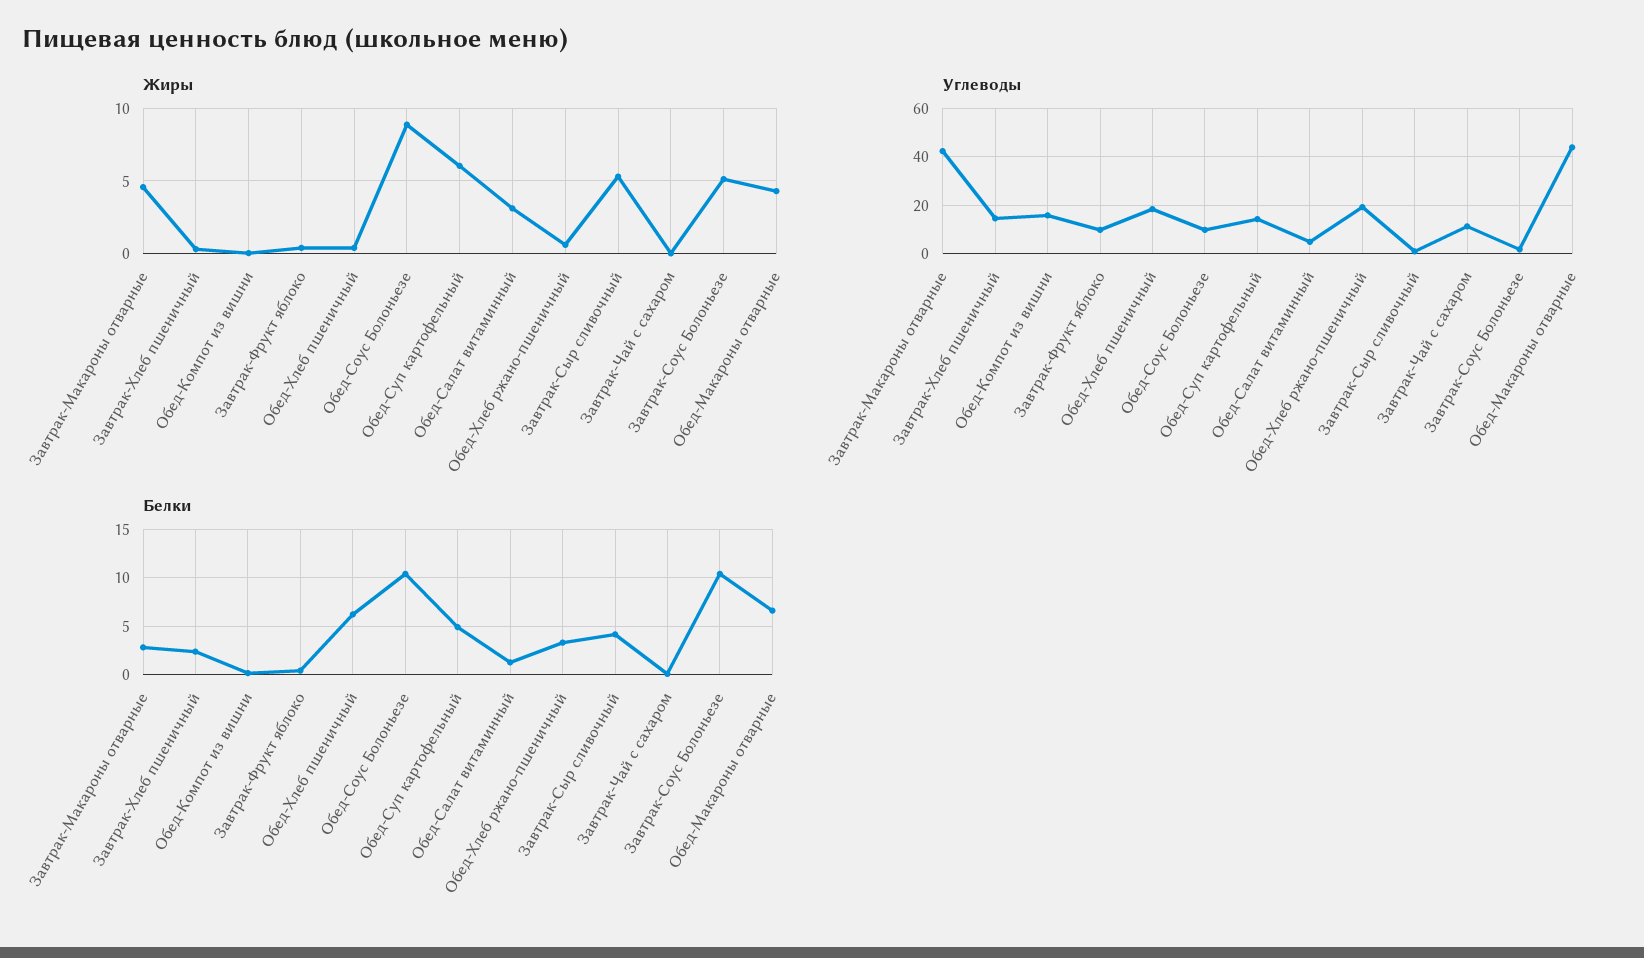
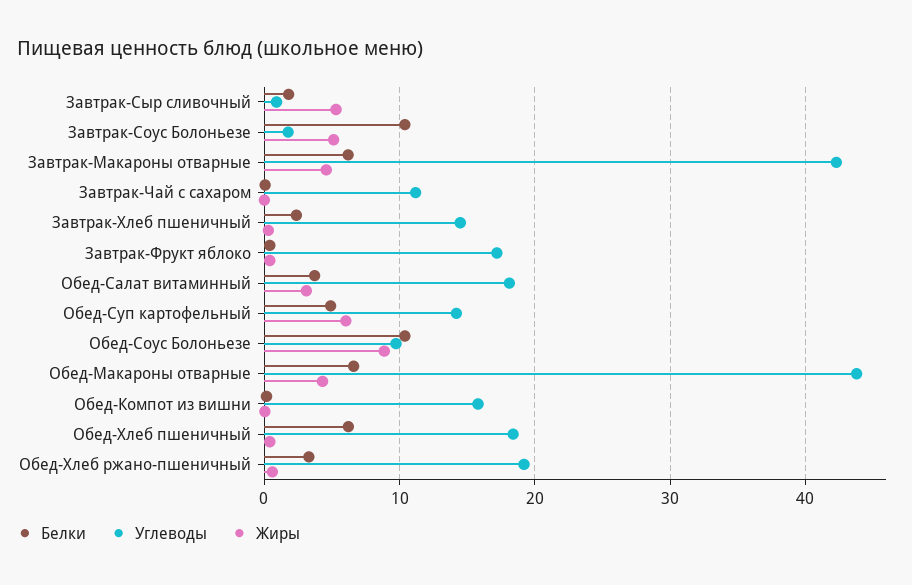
  {
    "Жиры": {
      "Завтрак-Макароны отварные": 4.5,
      "Завтрак-Хлеб пшеничный": 0.5,
      "Обед-Компот из вишни": 0,
      "Завтрак-Фрукт яблоко": 0.5,
      "Обед-Хлеб пшеничный": 0.5,
      "Обед-Соус Болоньезе": 9,
      "Обед-Суп картофельный": 6,
      "Обед-Салат витаминный": 3,
      "Обед-Хлеб ржано-пшеничный": 0.5,
      "Завтрак-Сыр сливочный": 5.5,
      "Завтрак-Чай с сахаром": 0,
      "Завтрак-Соус Болоньезе": 5,
      "Обед-Макароны отварные": 4.5
    },
    "Углеводы": {
      "Завтрак-Макароны отварные": 42,
      "Завтрак-Хлеб пшеничный": 14,
      "Обед-Компот из вишни": 16,
-     "Завтрак-Фрукт яблоко": 10,
+     "Завтрак-Фрукт яблоко": 17,
      "Обед-Хлеб пшеничный": 18,
      "Обед-Соус Болоньезе": 10,
      "Обед-Суп картофельный": 14,
-     "Обед-Салат витаминный": 5,
+     "Обед-Салат витаминный": 18,
      "Обед-Хлеб ржано-пшеничный": 19,
      "Завтрак-Сыр сливочный": 1,
      "Завтрак-Чай с сахаром": 11,
      "Завтрак-Соус Болоньезе": 2,
      "Обед-Макароны отварные": 44
    },
    "Белки": {
-     "Завтрак-Макароны отварные": 3,
+     "Завтрак-Макароны отварные": 6,
      "Завтрак-Хлеб пшеничный": 2,
      "Обед-Компот из вишни": 0,
      "Завтрак-Фрукт яблоко": 0,
      "Обед-Хлеб пшеничный": 6,
      "Обед-Соус Болоньезе": 10,
      "Обед-Суп картофельный": 5,
-     "Обед-Салат витаминный": 1,
+     "Обед-Салат витаминный": 4,
      "Обед-Хлеб ржано-пшеничный": 3,
-     "Завтрак-Сыр сливочный": 4,
+     "Завтрак-Сыр сливочный": 2,
      "Завтрак-Чай с сахаром": 0,
      "Завтрак-Соус Болоньезе": 10,
      "Обед-Макароны отварные": 7
    }
  }

